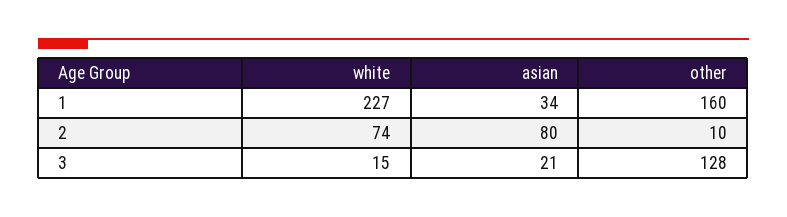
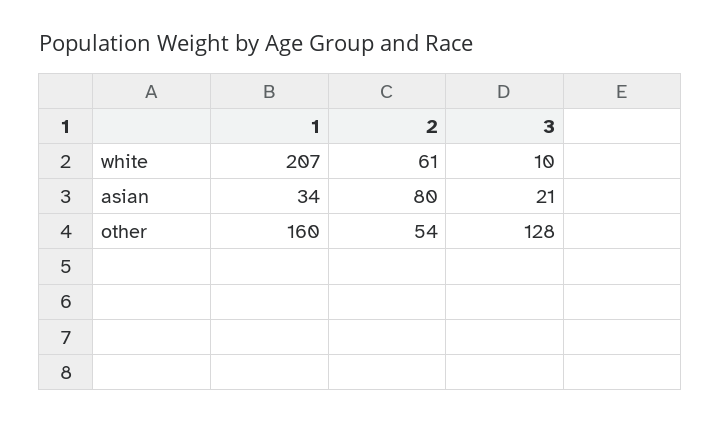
  {
    "white": {
-     "1": 227,
+     "1": 207,
-     "2": 74,
+     "2": 61,
-     "3": 15
+     "3": 10
    },
    "asian": {
      "1": 34,
      "2": 80,
      "3": 21
    },
    "other": {
      "1": 160,
-     "2": 10,
+     "2": 54,
      "3": 128
    }
  }

